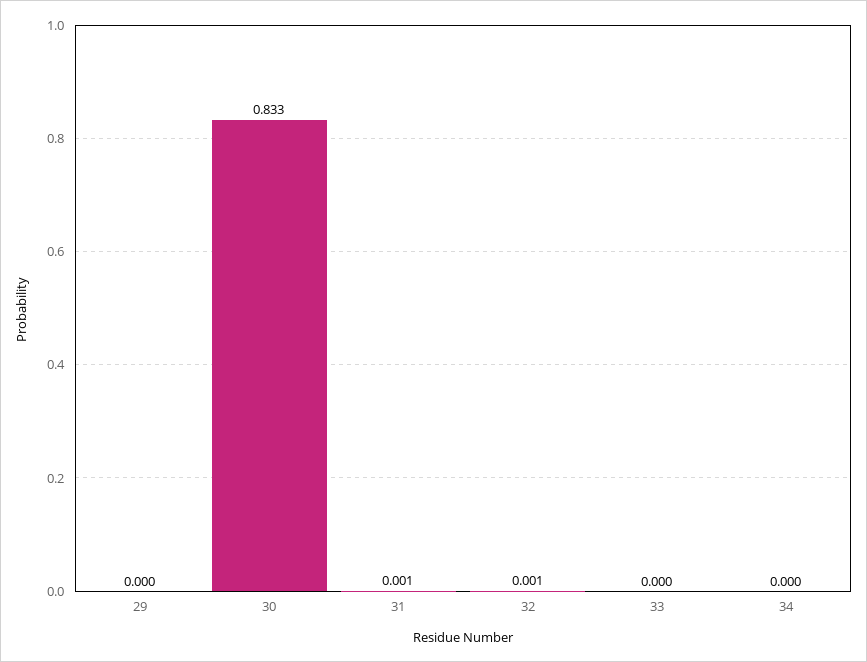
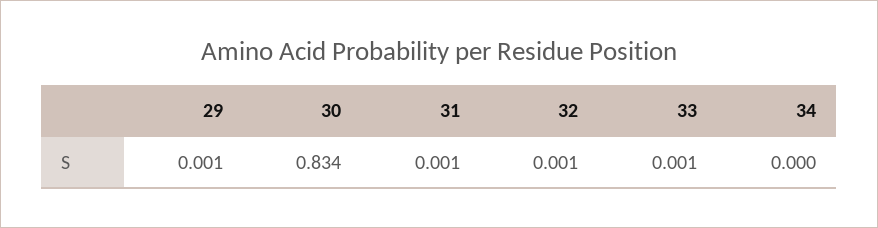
  {
-   "29": 0,
+   "29": 0.001,
-   "30": 0.833,
+   "30": 0.834,
    "31": 0.001,
    "32": 0.001,
-   "33": 0,
+   "33": 0.001,
    "34": 0
  }

